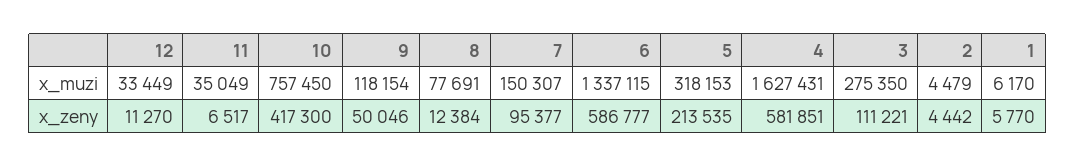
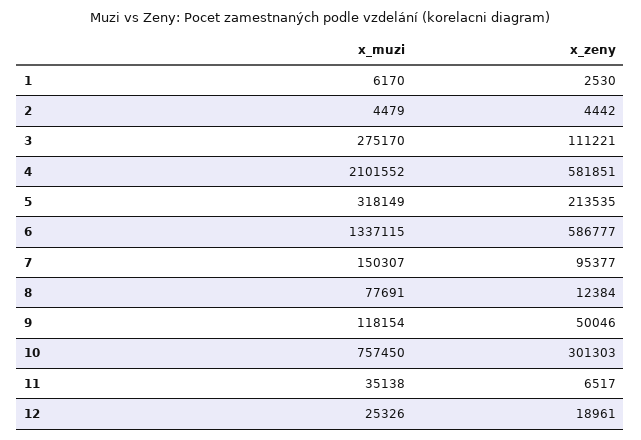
  {
    "12": {
-     "x_muzi": 33449,
+     "x_muzi": 25326,
-     "x_zeny": 11270
+     "x_zeny": 18961
    },
    "11": {
-     "x_muzi": 35049,
+     "x_muzi": 35138,
      "x_zeny": 6517
    },
    "10": {
      "x_muzi": 757450,
-     "x_zeny": 417300
+     "x_zeny": 301303
    },
    "9": {
      "x_muzi": 118154,
      "x_zeny": 50046
    },
    "8": {
      "x_muzi": 77691,
      "x_zeny": 12384
    },
    "7": {
      "x_muzi": 150307,
      "x_zeny": 95377
    },
    "6": {
      "x_muzi": 1337115,
      "x_zeny": 586777
    },
    "5": {
-     "x_muzi": 318153,
+     "x_muzi": 318149,
      "x_zeny": 213535
    },
    "4": {
-     "x_muzi": 1627431,
+     "x_muzi": 2101552,
      "x_zeny": 581851
    },
    "3": {
-     "x_muzi": 275350,
+     "x_muzi": 275170,
      "x_zeny": 111221
    },
    "2": {
      "x_muzi": 4479,
      "x_zeny": 4442
    },
    "1": {
      "x_muzi": 6170,
-     "x_zeny": 5770
+     "x_zeny": 2530
    }
  }

